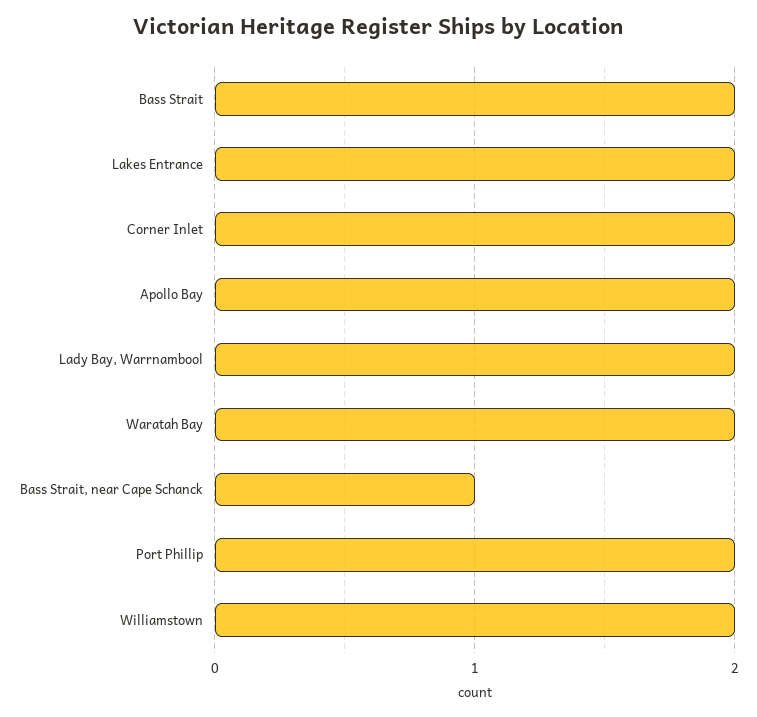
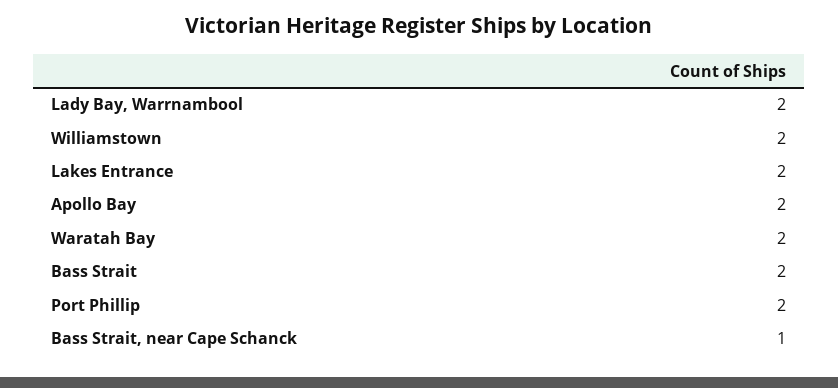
  {
    "Bass Strait": 2,
    "Lakes Entrance": 2,
-   "Corner Inlet": 2,
    "Apollo Bay": 2,
    "Lady Bay, Warrnambool": 2,
    "Waratah Bay": 2,
    "Bass Strait, near Cape Schanck": 1,
    "Port Phillip": 2,
    "Williamstown": 2
  }

